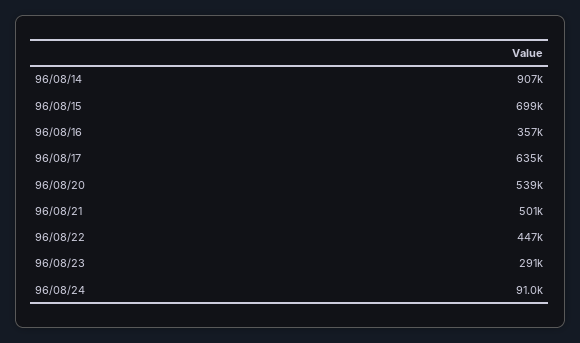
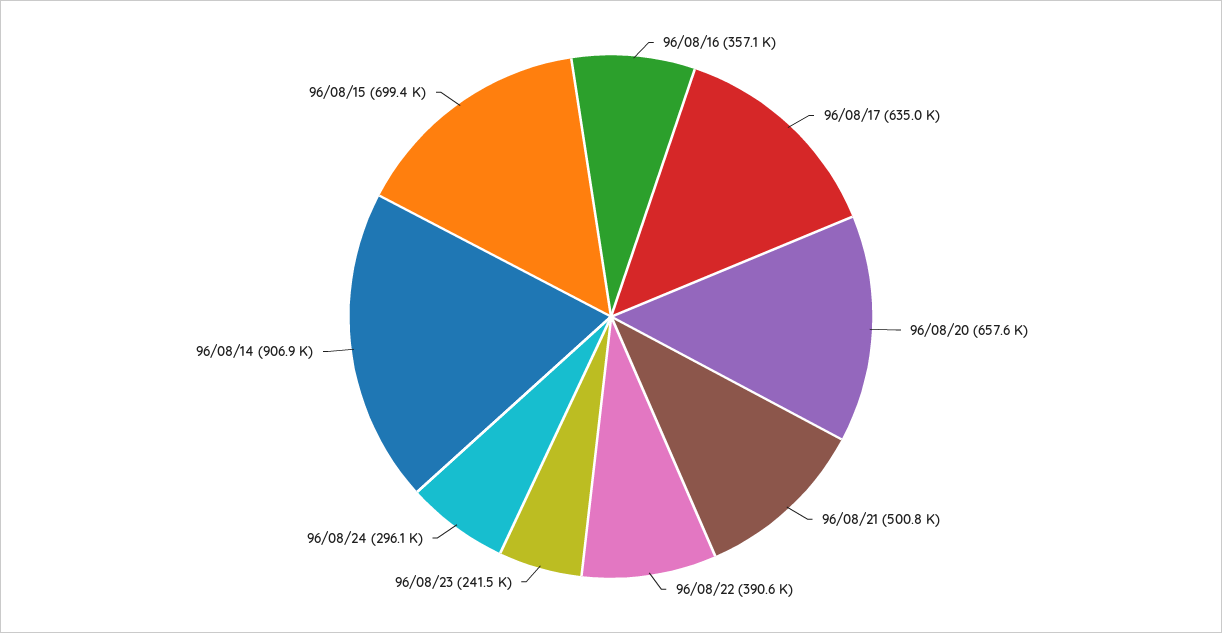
  {
    "96/08/14": 906900,
    "96/08/15": 699400,
    "96/08/16": 357100,
    "96/08/17": 635000,
-   "96/08/20": 539000,
+   "96/08/20": 657600,
    "96/08/21": 500800,
-   "96/08/22": 447000,
+   "96/08/22": 390600,
-   "96/08/23": 291000,
+   "96/08/23": 241500,
-   "96/08/24": 91000
+   "96/08/24": 296100
  }

